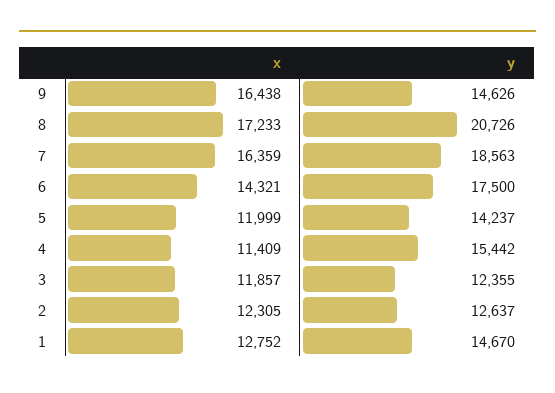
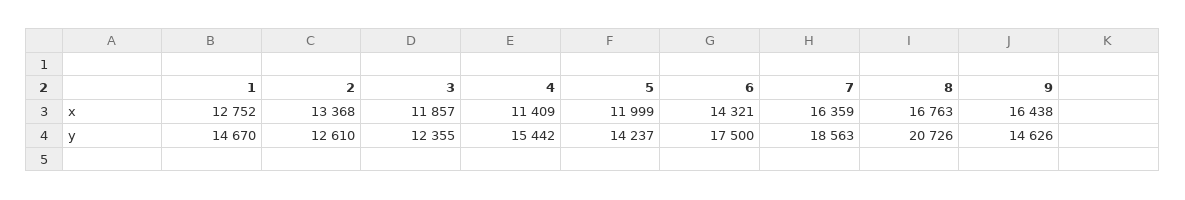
  {
    "x": {
      "9": 16438,
-     "8": 17233,
+     "8": 16763,
      "7": 16359,
      "6": 14321,
      "5": 11999,
      "4": 11409,
      "3": 11857,
-     "2": 12305,
+     "2": 13368,
      "1": 12752
    },
    "y": {
      "9": 14626,
      "8": 20726,
      "7": 18563,
      "6": 17500,
      "5": 14237,
      "4": 15442,
      "3": 12355,
-     "2": 12637,
+     "2": 12610,
      "1": 14670
    }
  }

